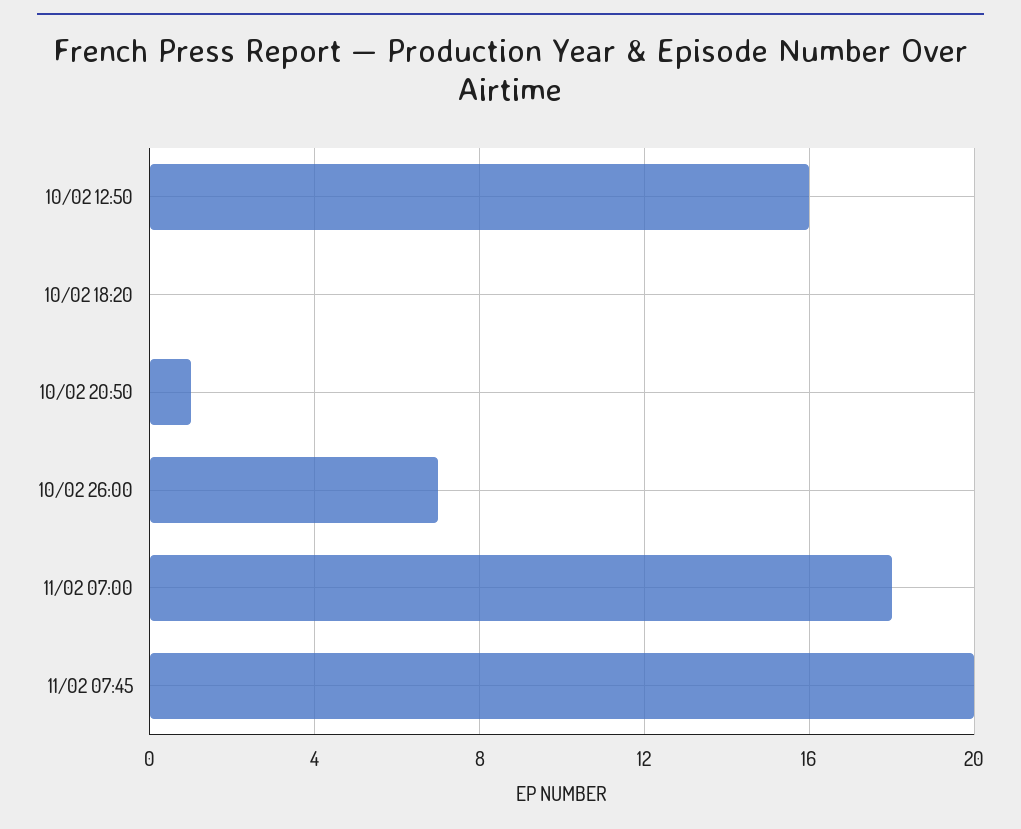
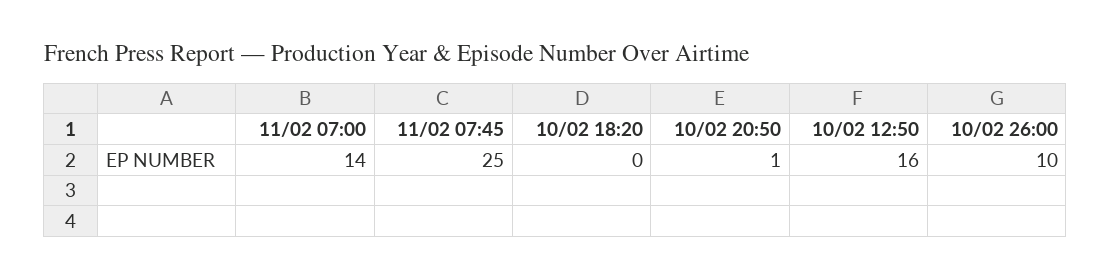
  {
    "10/02 12:50": 16,
    "10/02 18:20": 0,
    "10/02 20:50": 1,
-   "10/02 26:00": 7,
+   "10/02 26:00": 10,
-   "11/02 07:00": 18,
+   "11/02 07:00": 14,
-   "11/02 07:45": 20
+   "11/02 07:45": 25
  }

